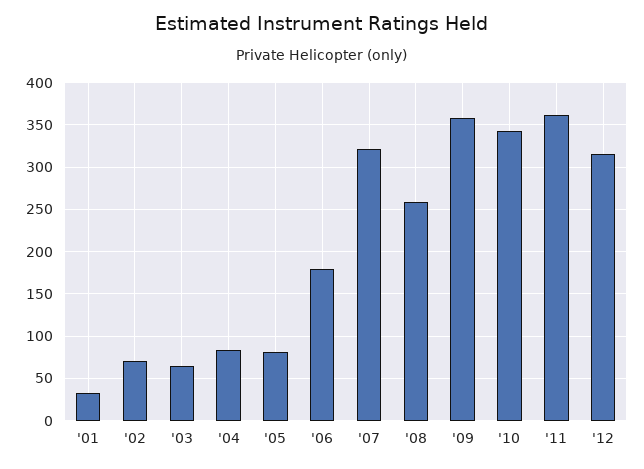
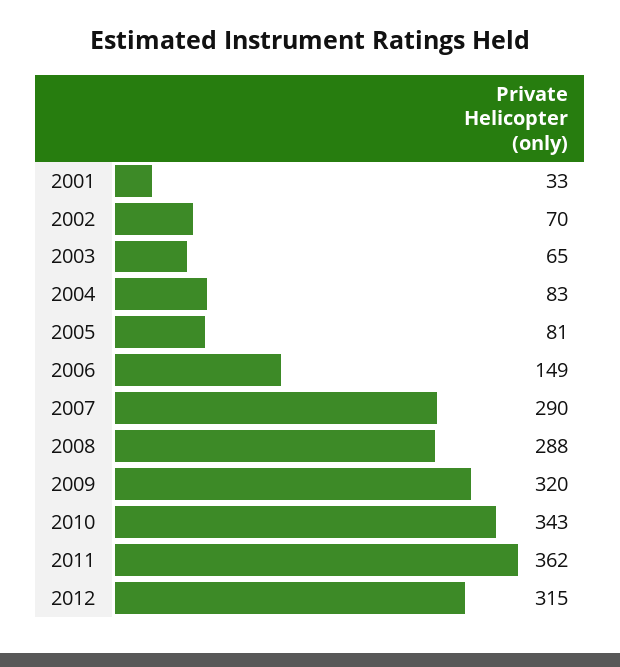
  {
    "'01": 33,
    "'02": 70,
    "'03": 65,
    "'04": 83,
    "'05": 81,
-   "'06": 180,
+   "'06": 149,
-   "'07": 320,
+   "'07": 290,
-   "'08": 260,
+   "'08": 288,
-   "'09": 360,
+   "'09": 320,
    "'10": 343,
    "'11": 362,
    "'12": 315
  }

